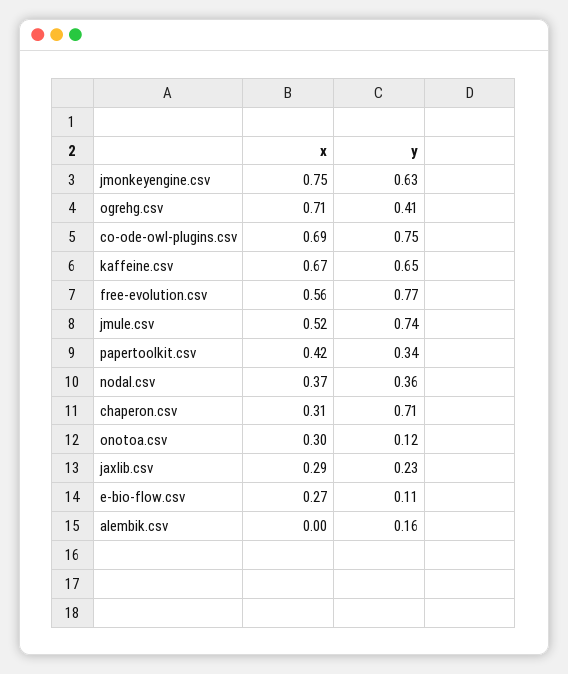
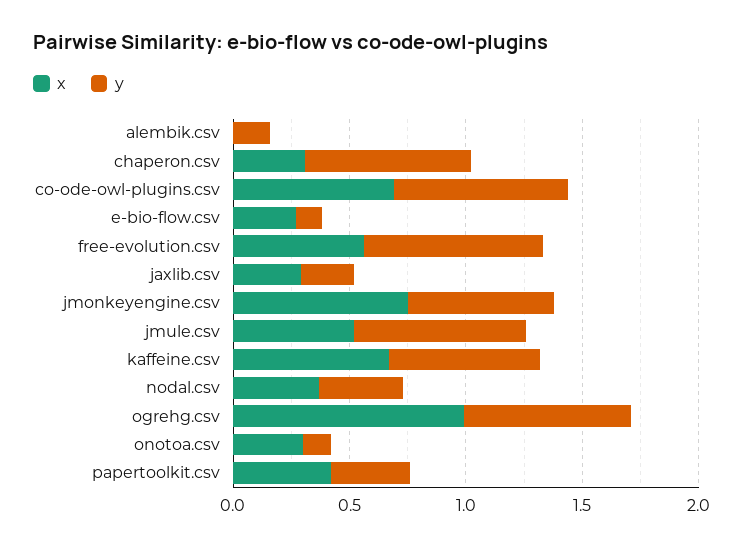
  {
    "x": {
      "jmonkeyengine.csv": 0.75,
-     "ogrehg.csv": 0.71,
+     "ogrehg.csv": 1,
      "co-ode-owl-plugins.csv": 0.69,
      "kaffeine.csv": 0.67,
      "free-evolution.csv": 0.56,
      "jmule.csv": 0.52,
      "papertoolkit.csv": 0.42,
      "nodal.csv": 0.37,
      "chaperon.csv": 0.31,
      "onotoa.csv": 0.3,
      "jaxlib.csv": 0.29,
      "e-bio-flow.csv": 0.27,
      "alembik.csv": 0
    },
    "y": {
      "jmonkeyengine.csv": 0.63,
-     "ogrehg.csv": 0.41,
+     "ogrehg.csv": 0.7,
      "co-ode-owl-plugins.csv": 0.75,
      "kaffeine.csv": 0.65,
      "free-evolution.csv": 0.77,
      "jmule.csv": 0.74,
      "papertoolkit.csv": 0.34,
      "nodal.csv": 0.36,
      "chaperon.csv": 0.71,
      "onotoa.csv": 0.12,
      "jaxlib.csv": 0.23,
      "e-bio-flow.csv": 0.11,
      "alembik.csv": 0.16
    }
  }

